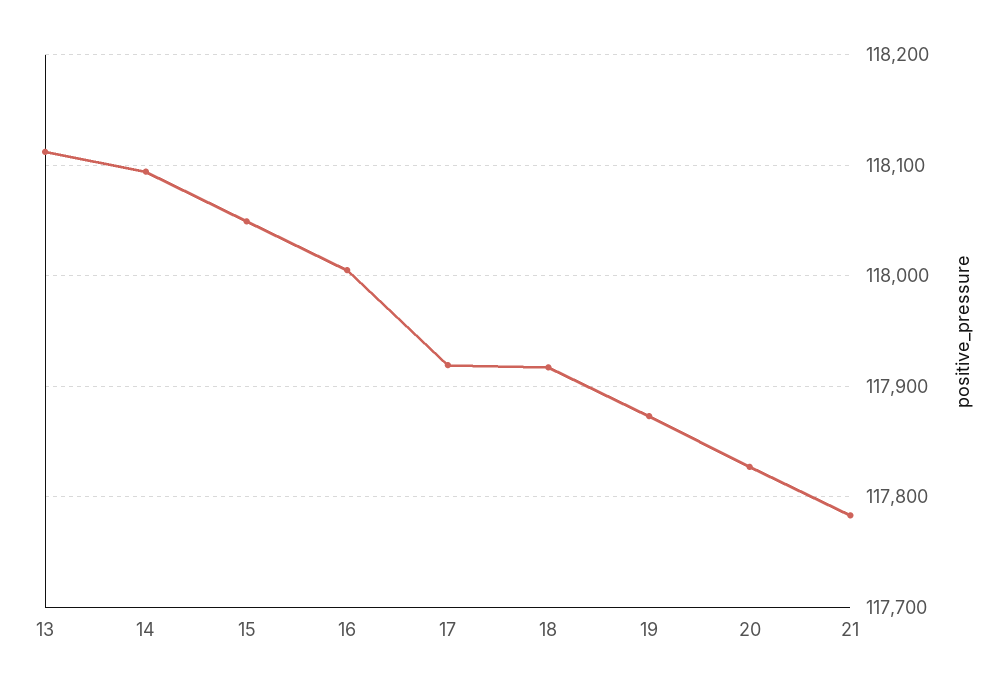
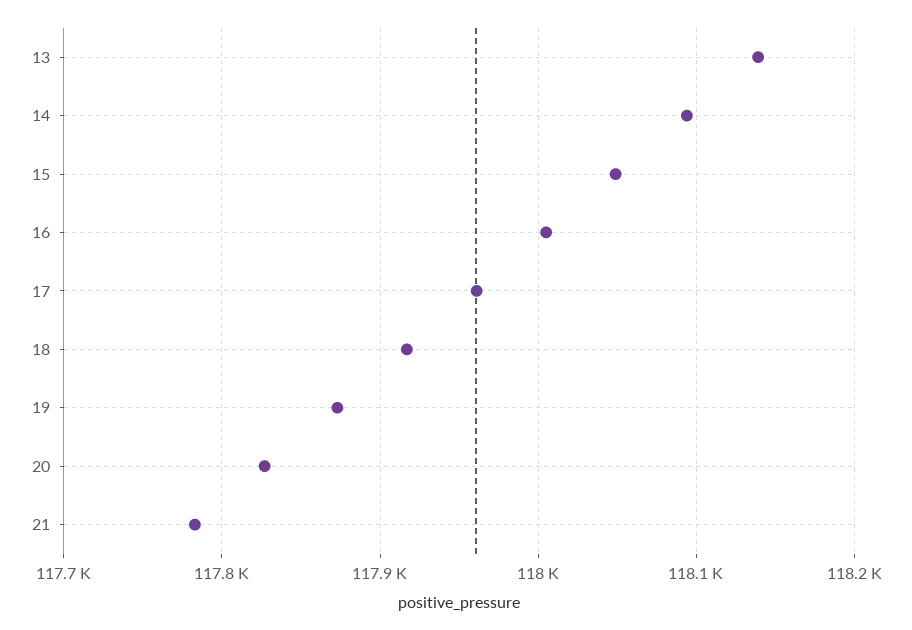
  {
-   "13": 118110,
+   "13": 118140,
    "14": 118090,
    "15": 118050,
    "16": 118010,
-   "17": 117920,
+   "17": 117960,
    "18": 117920,
    "19": 117870,
    "20": 117830,
    "21": 117780
  }

